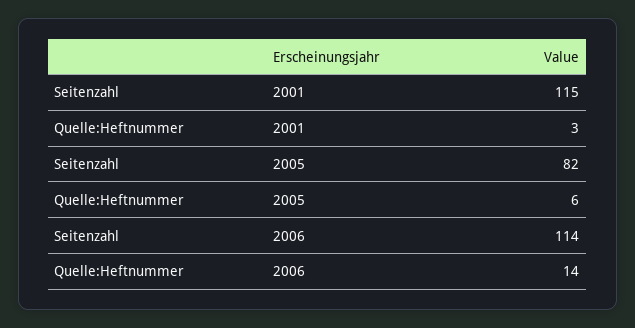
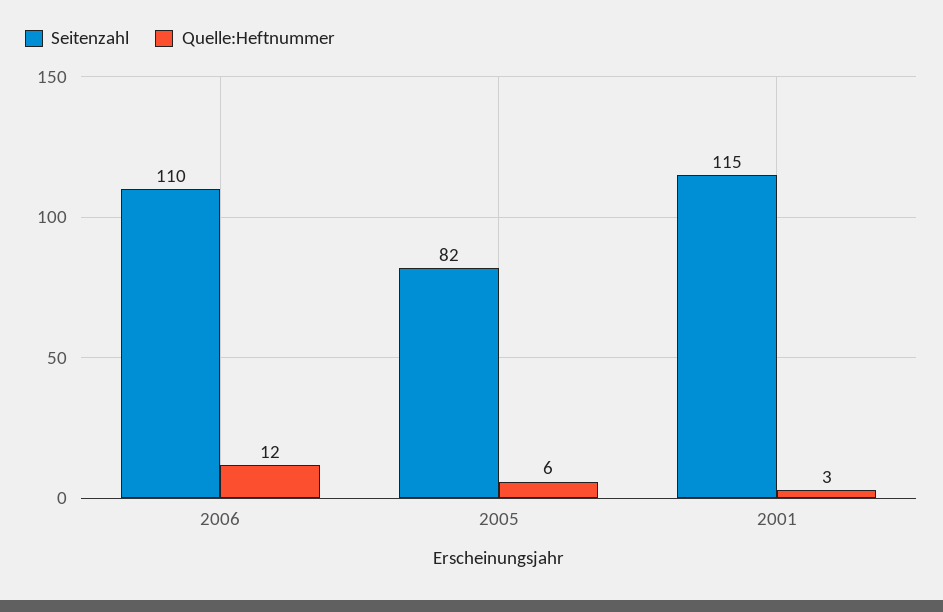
  {
    "Seitenzahl": {
      "2001": 115,
      "2005": 82,
-     "2006": 114
+     "2006": 110
    },
    "Quelle:Heftnummer": {
      "2001": 3,
      "2005": 6,
-     "2006": 14
+     "2006": 12
    }
  }

